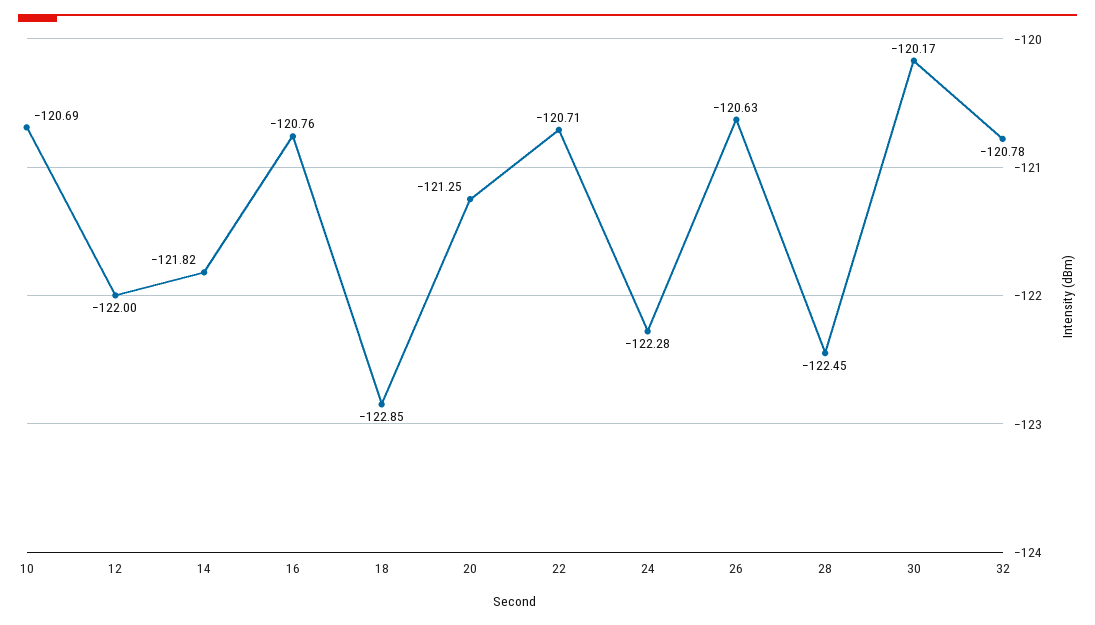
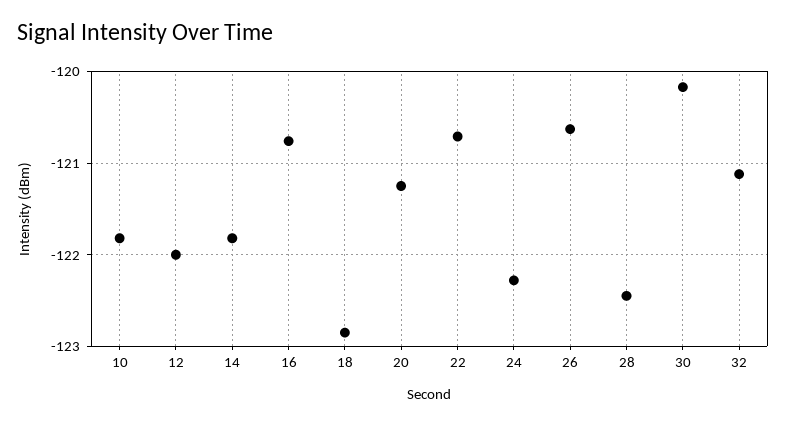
  {
-   "10": -120.69,
+   "10": -121.8,
    "12": -122,
    "14": -121.82,
    "16": -120.76,
    "18": -122.85,
    "20": -121.25,
    "22": -120.71,
    "24": -122.28,
    "26": -120.63,
    "28": -122.45,
    "30": -120.17,
-   "32": -120.78
+   "32": -121.1
  }

